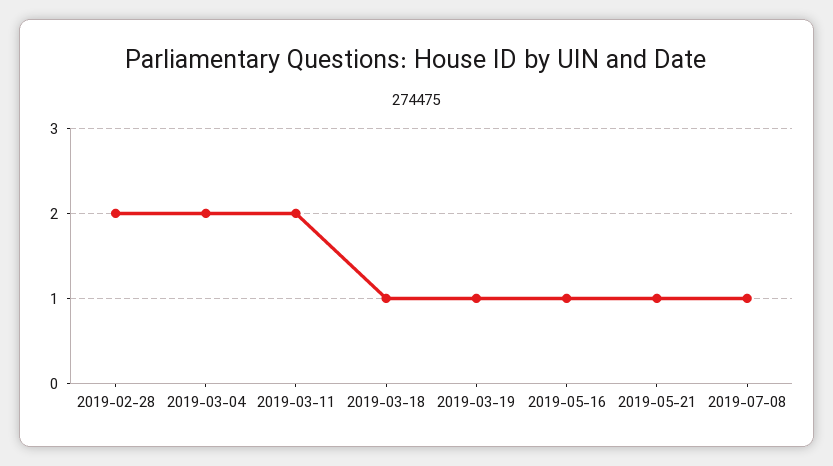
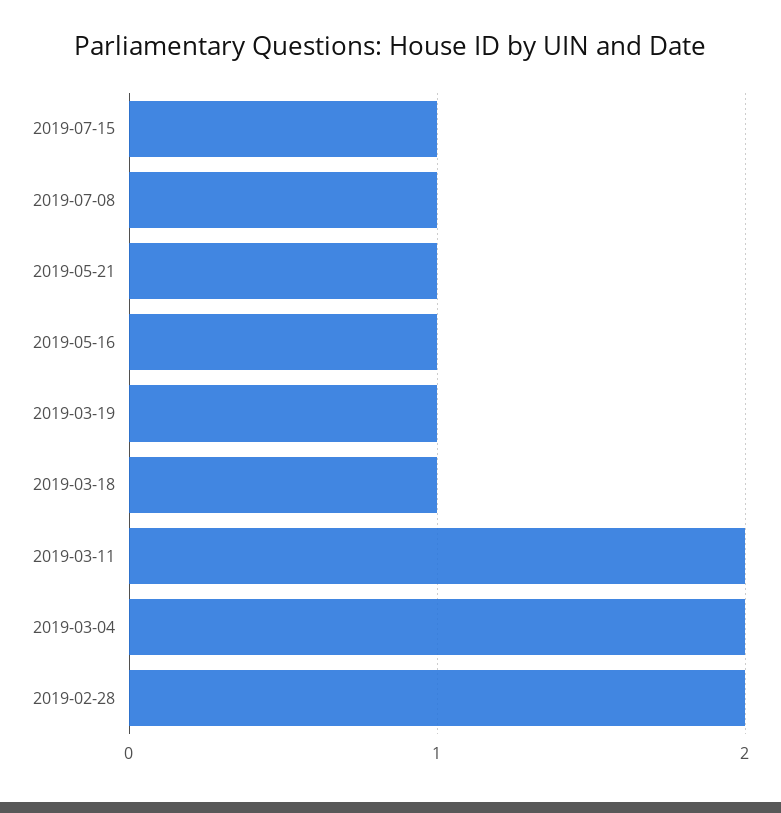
  {
    "2019-02-28": 2,
    "2019-03-04": 2,
    "2019-03-11": 2,
    "2019-03-18": 1,
    "2019-03-19": 1,
    "2019-05-16": 1,
    "2019-05-21": 1,
-   "2019-07-08": 1
+   "2019-07-08": 1,
+   "2019-07-15": 1
  }

